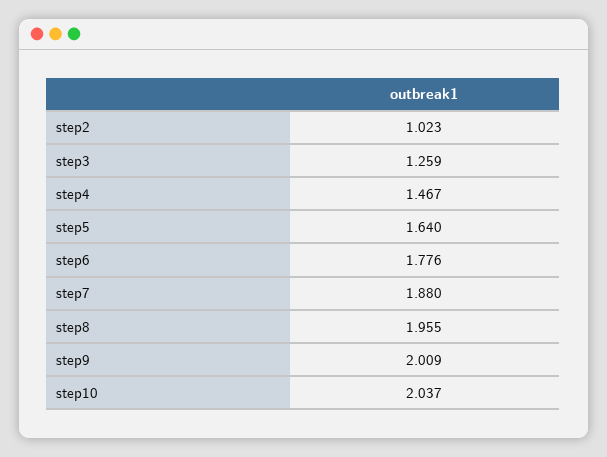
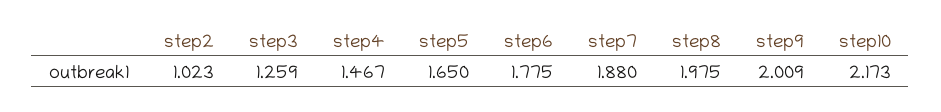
  {
    "step2": 1.023,
    "step3": 1.259,
    "step4": 1.467,
-   "step5": 1.64,
+   "step5": 1.65,
-   "step6": 1.776,
+   "step6": 1.775,
    "step7": 1.88,
-   "step8": 1.955,
+   "step8": 1.975,
    "step9": 2.009,
-   "step10": 2.037
+   "step10": 2.173
  }

